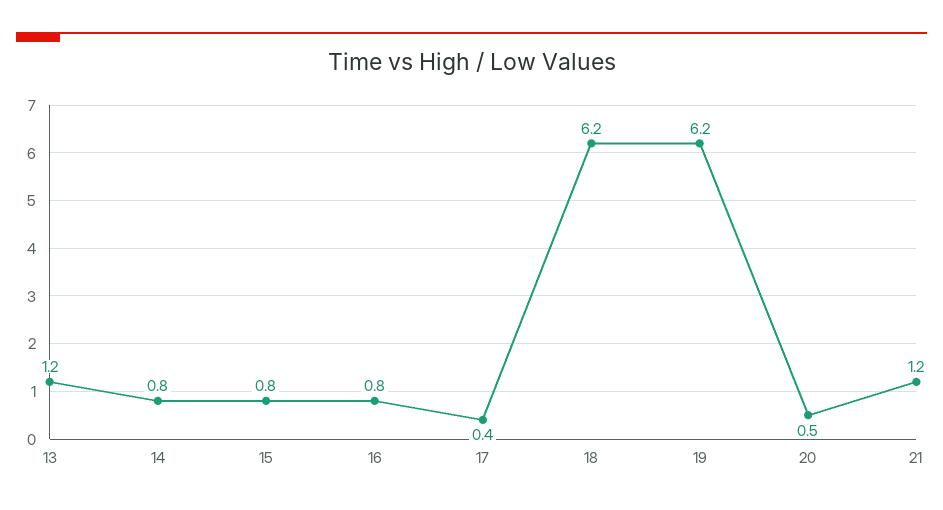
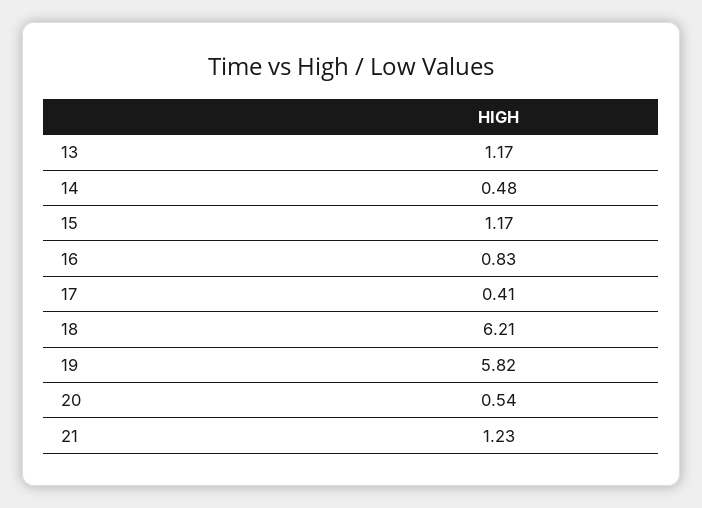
  {
    "13": 1.17,
-   "14": 0.8,
+   "14": 0.48,
-   "15": 0.8,
+   "15": 1.17,
    "16": 0.83,
    "17": 0.41,
    "18": 6.21,
-   "19": 6.2,
+   "19": 5.82,
    "20": 0.54,
    "21": 1.23
  }

